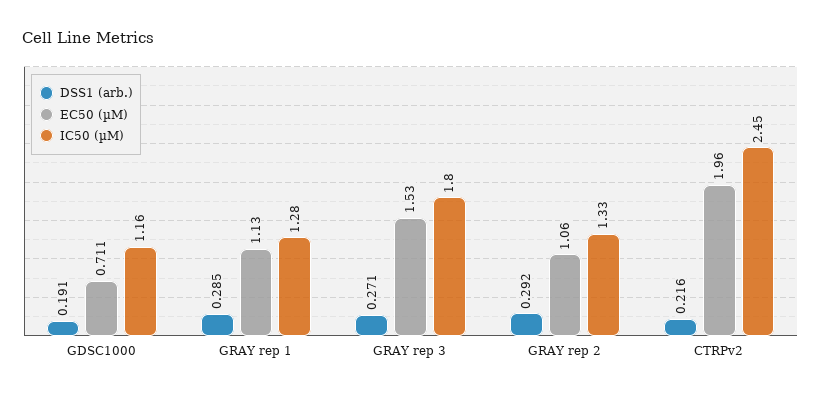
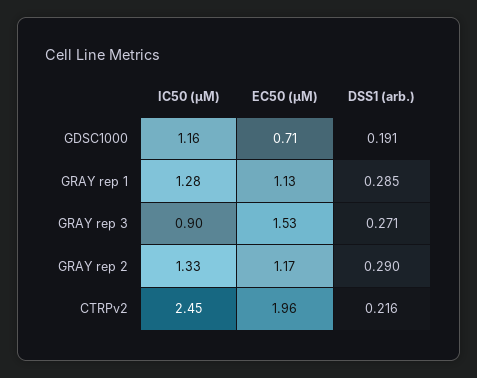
  {
    "DSS1 (arb.)": {
      "GDSC1000": 0.191,
      "GRAY rep 1": 0.285,
      "GRAY rep 3": 0.271,
-     "GRAY rep 2": 0.292,
+     "GRAY rep 2": 0.29,
      "CTRPv2": 0.216
    },
    "EC50 (µM)": {
      "GDSC1000": 0.711,
      "GRAY rep 1": 1.13,
      "GRAY rep 3": 1.53,
-     "GRAY rep 2": 1.06,
+     "GRAY rep 2": 1.17,
      "CTRPv2": 1.96
    },
    "IC50 (µM)": {
      "GDSC1000": 1.16,
      "GRAY rep 1": 1.28,
-     "GRAY rep 3": 1.8,
+     "GRAY rep 3": 0.9,
      "GRAY rep 2": 1.33,
      "CTRPv2": 2.45
    }
  }

